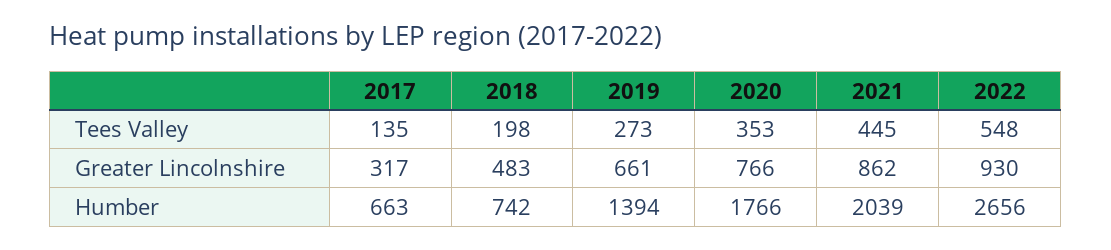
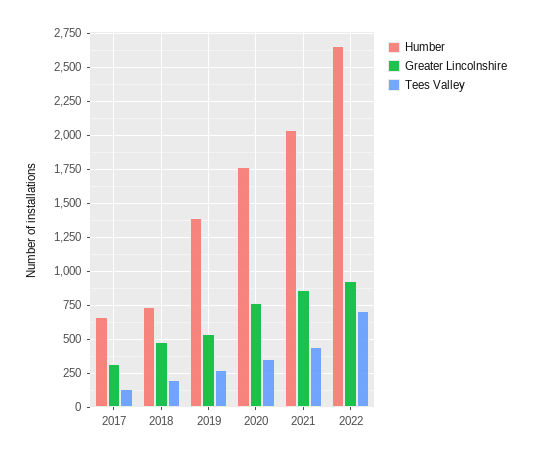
  {
    "Tees Valley": {
      "2017": 135,
      "2018": 198,
      "2019": 273,
      "2020": 353,
      "2021": 445,
-     "2022": 548
+     "2022": 700
    },
    "Greater Lincolnshire": {
      "2017": 317,
      "2018": 483,
-     "2019": 661,
+     "2019": 550,
      "2020": 766,
      "2021": 862,
      "2022": 930
    },
    "Humber": {
      "2017": 663,
      "2018": 742,
      "2019": 1394,
      "2020": 1766,
      "2021": 2039,
      "2022": 2656
    }
  }

